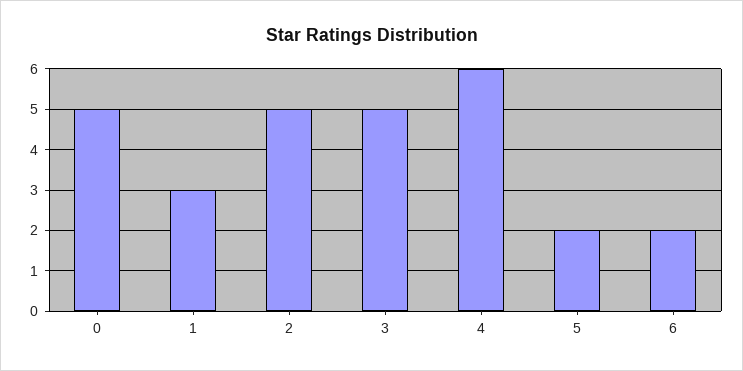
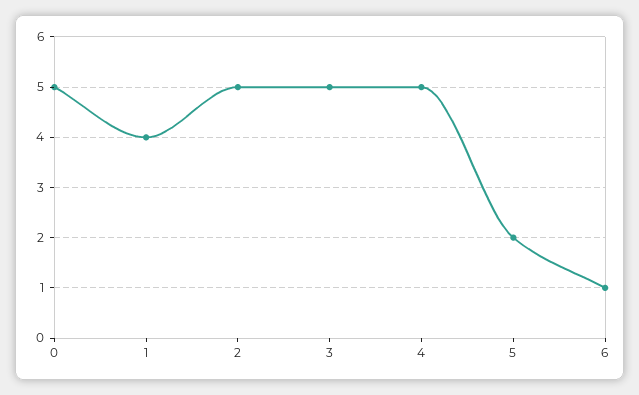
  {
    "0": 5,
-   "1": 3,
+   "1": 4,
    "2": 5,
    "3": 5,
-   "4": 6,
+   "4": 5,
    "5": 2,
-   "6": 2
+   "6": 1
  }

